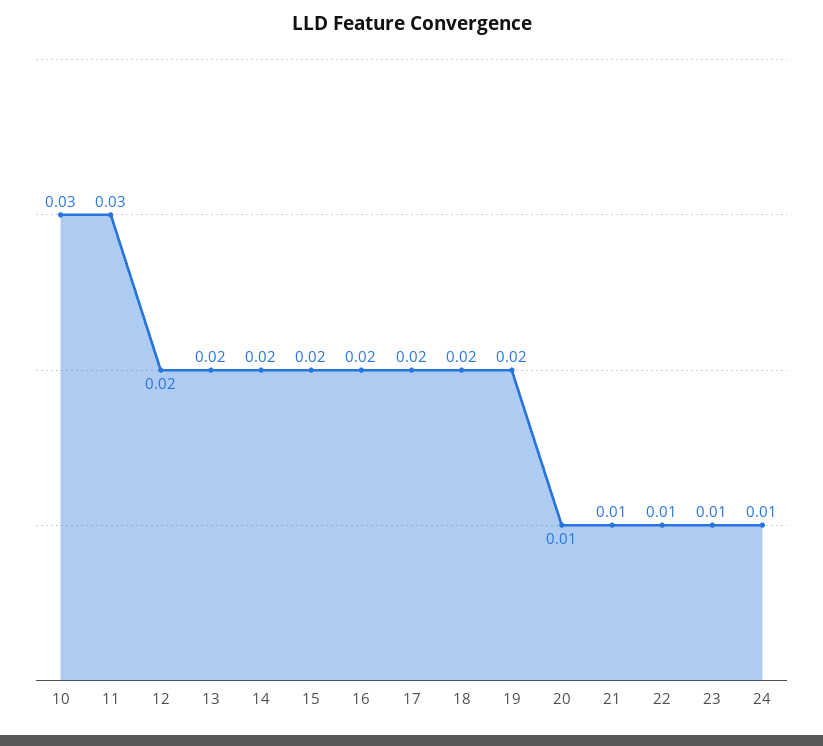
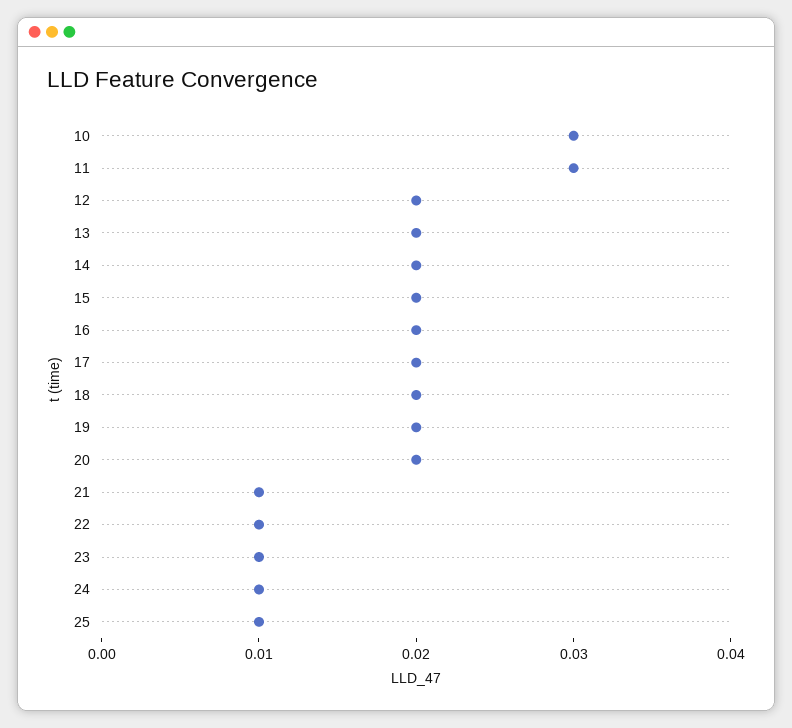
  {
    "10": 0.03,
    "11": 0.03,
    "12": 0.02,
    "13": 0.02,
    "14": 0.02,
    "15": 0.02,
    "16": 0.02,
    "17": 0.02,
    "18": 0.02,
    "19": 0.02,
-   "20": 0.01,
+   "20": 0.02,
    "21": 0.01,
    "22": 0.01,
    "23": 0.01,
-   "24": 0.01
+   "24": 0.01,
+   "25": 0.01
  }

